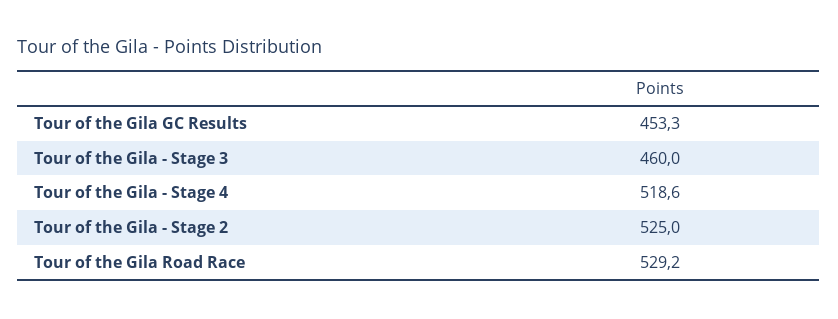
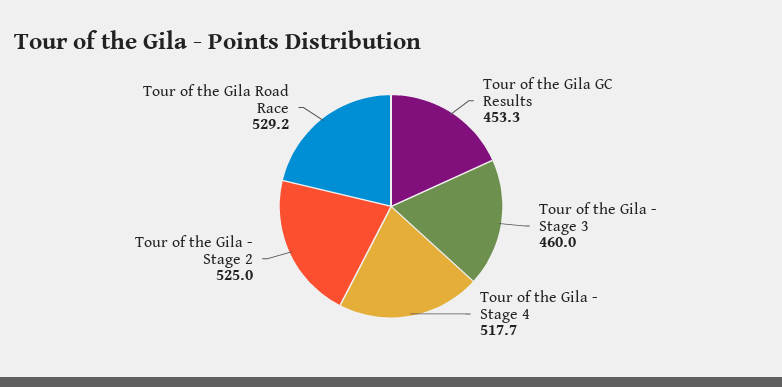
  {
    "Tour of the Gila GC Results": 453.3,
    "Tour of the Gila - Stage 3": 460,
-   "Tour of the Gila - Stage 4": 518.6,
+   "Tour of the Gila - Stage 4": 517.7,
    "Tour of the Gila - Stage 2": 525,
    "Tour of the Gila Road Race": 529.2
  }

